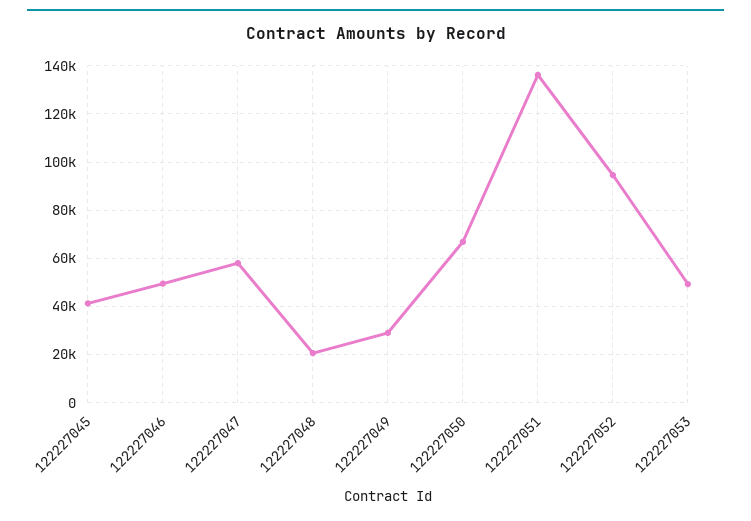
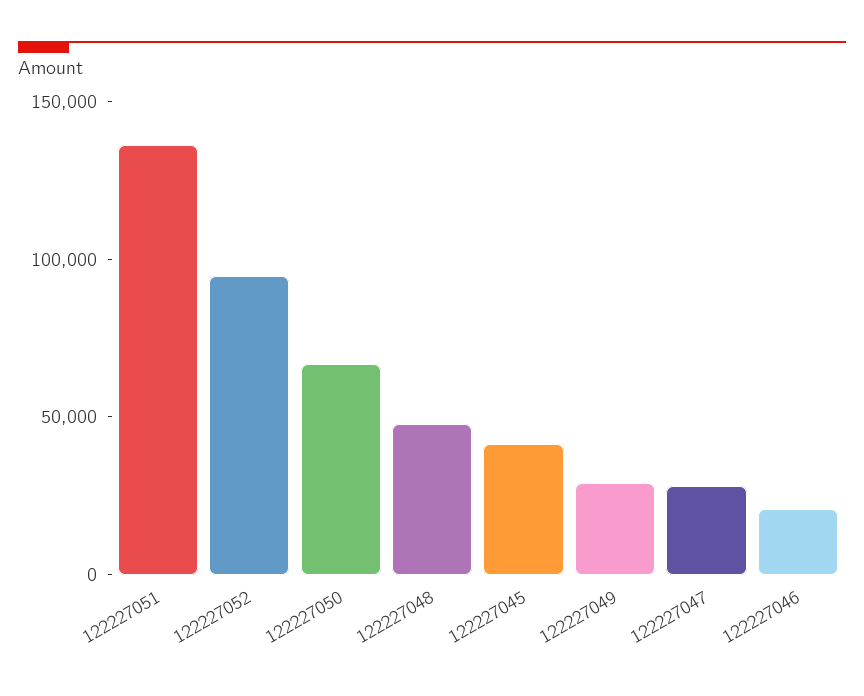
  {
    "122227045": 40000,
-   "122227046": 50000,
+   "122227046": 20000,
-   "122227047": 57500,
+   "122227047": 30000,
-   "122227048": 20000,
+   "122227048": 50000,
    "122227049": 30000,
    "122227050": 67500,
    "122227051": 135000,
-   "122227052": 95000,
+   "122227052": 95000
-   "122227053": 50000
  }

